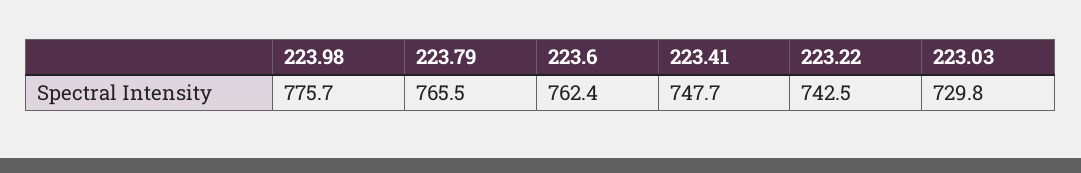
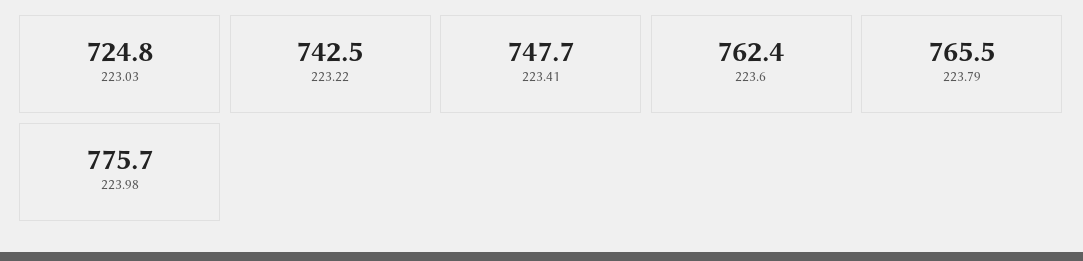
  {
    "223.98": 775.7,
    "223.79": 765.5,
    "223.6": 762.4,
    "223.41": 747.7,
    "223.22": 742.5,
-   "223.03": 729.8
+   "223.03": 724.8
  }

